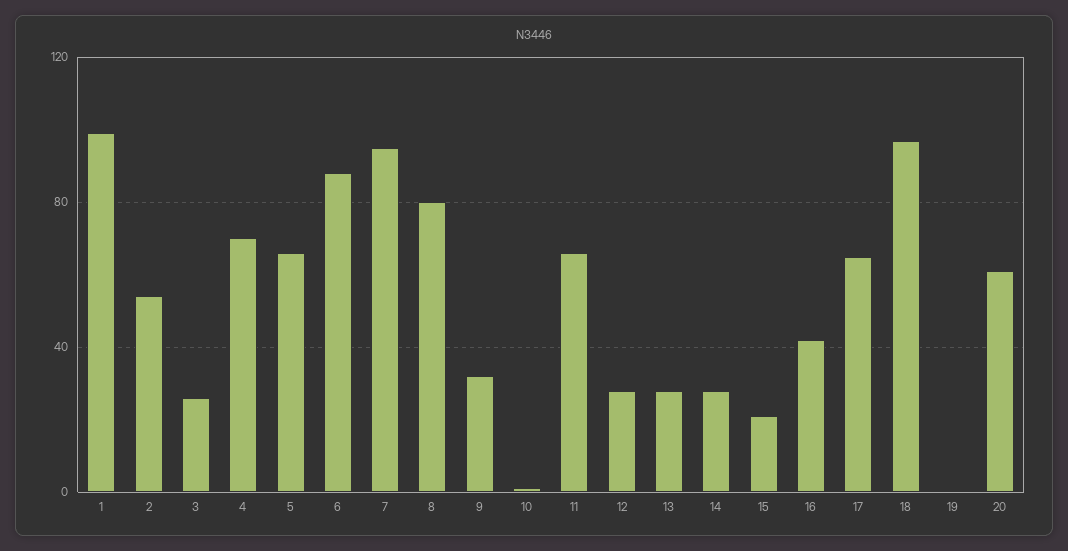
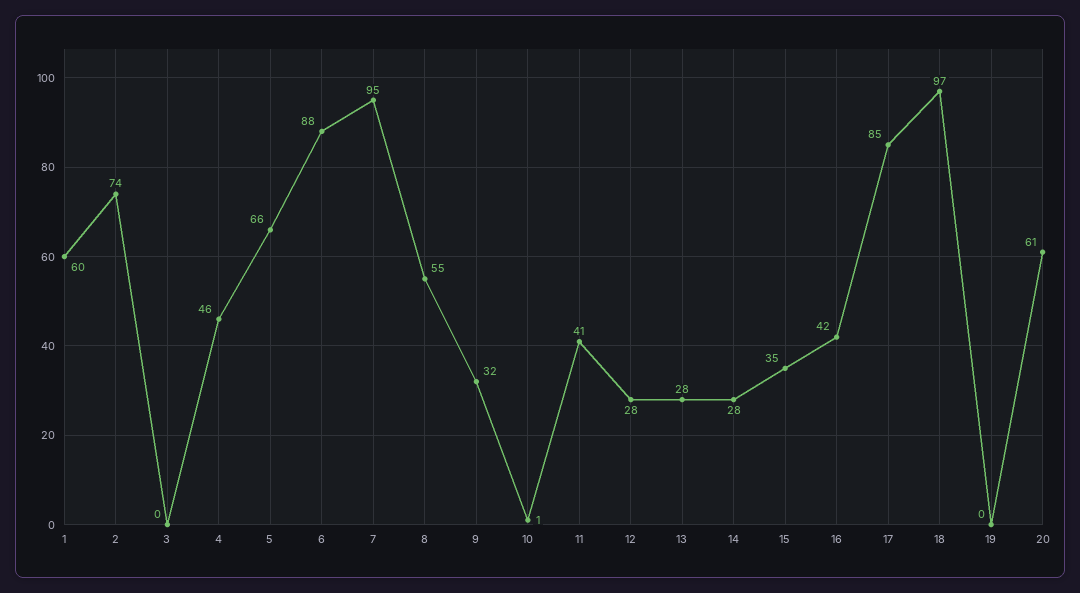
  {
-   "1": 100,
+   "1": 60,
-   "2": 55,
+   "2": 74,
-   "3": 25,
+   "3": 0,
-   "4": 70,
+   "4": 46,
    "5": 66,
    "6": 88,
    "7": 95,
-   "8": 80,
+   "8": 55,
    "9": 32,
    "10": 1,
-   "11": 65,
+   "11": 41,
    "12": 28,
    "13": 28,
    "14": 28,
-   "15": 20,
+   "15": 35,
    "16": 42,
-   "17": 65,
+   "17": 85,
    "18": 97,
    "19": 0,
    "20": 61
  }

